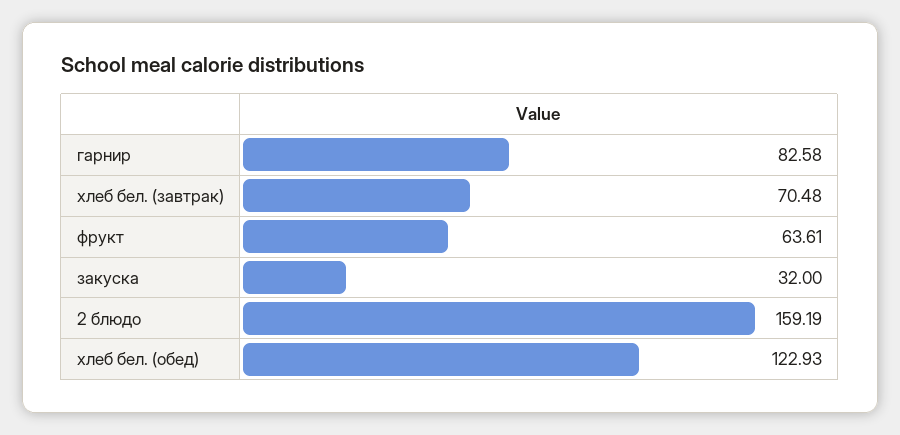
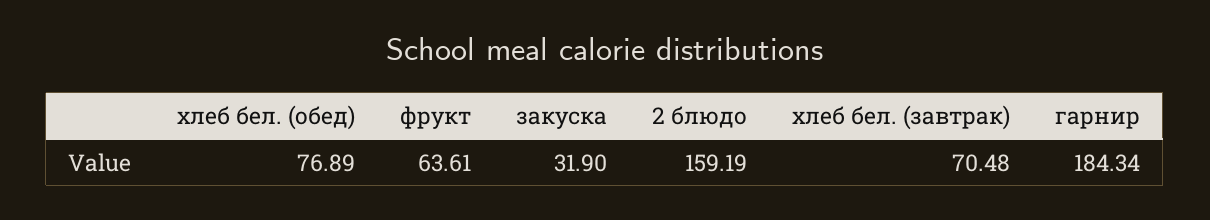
  {
-   "гарнир": 82.58,
+   "гарнир": 184.34,
    "хлеб бел. (завтрак)": 70.48,
    "фрукт": 63.61,
-   "закуска": 32,
+   "закуска": 31.9,
    "2 блюдо": 159.19,
-   "хлеб бел. (обед)": 122.93
+   "хлеб бел. (обед)": 76.89
  }

